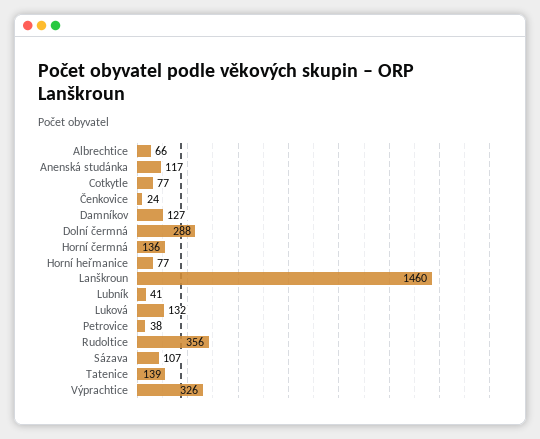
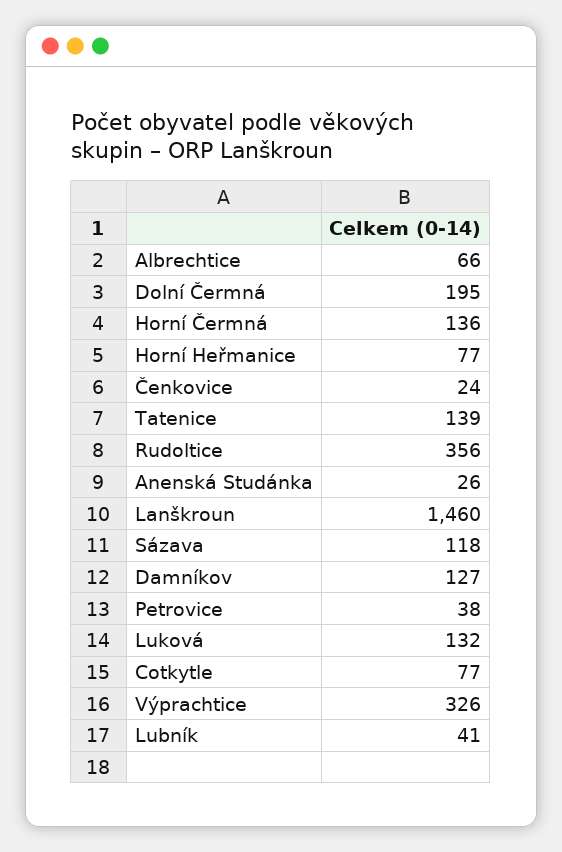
  {
    "Albrechtice": 66,
-   "Anenská studánka": 117,
+   "Anenská studánka": 26,
    "Cotkytle": 77,
    "Čenkovice": 24,
    "Damníkov": 127,
-   "Dolní čermná": 288,
+   "Dolní čermná": 195,
    "Horní čermná": 136,
    "Horní heřmanice": 77,
    "Lanškroun": 1460,
    "Lubník": 41,
    "Luková": 132,
    "Petrovice": 38,
    "Rudoltice": 356,
-   "Sázava": 107,
+   "Sázava": 118,
    "Tatenice": 139,
    "Výprachtice": 326
  }

